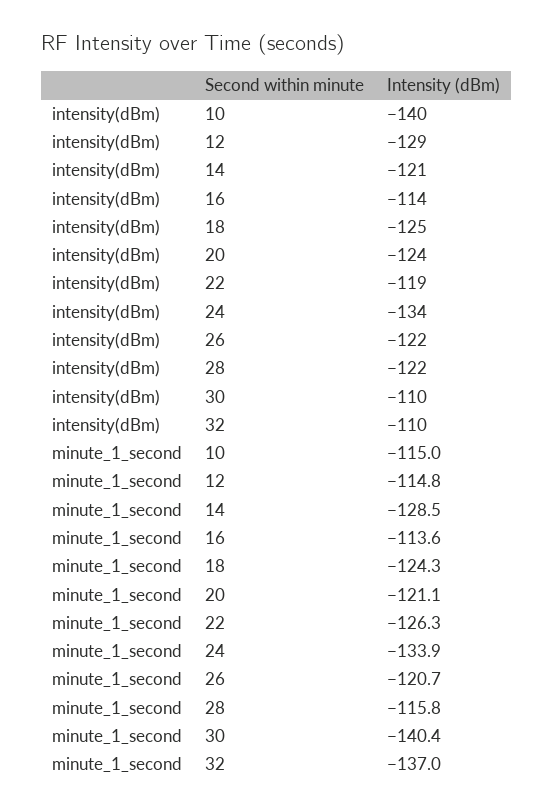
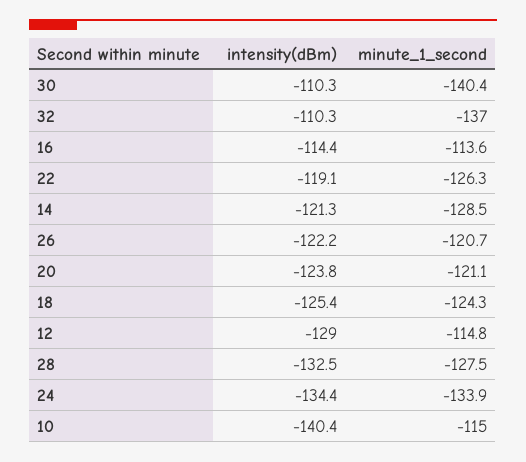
  {
    "intensity(dBm)": {
      "10": -140.4,
      "12": -129,
      "14": -121.3,
      "16": -114.4,
      "18": -125.4,
      "20": -123.8,
      "22": -119.1,
      "24": -134.4,
      "26": -122.2,
-     "28": -122,
+     "28": -132.5,
      "30": -110.3,
      "32": -110.3
    },
    "minute_1_second": {
      "10": -115,
      "12": -114.8,
      "14": -128.5,
      "16": -113.6,
      "18": -124.3,
      "20": -121.1,
      "22": -126.3,
      "24": -133.9,
      "26": -120.7,
-     "28": -115.8,
+     "28": -127.5,
      "30": -140.4,
      "32": -137
    }
  }

